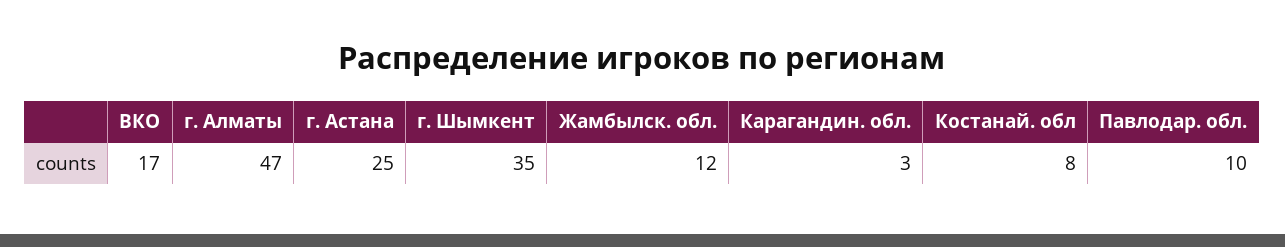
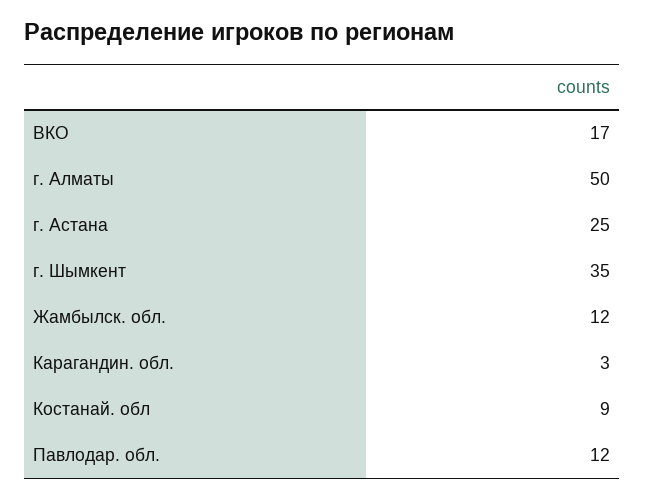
  {
    "ВКО": 17,
-   "г. Алматы": 47,
+   "г. Алматы": 50,
    "г. Астана": 25,
    "г. Шымкент": 35,
    "Жамбылск. обл.": 12,
    "Карагандин. обл.": 3,
-   "Костанай. обл": 8,
+   "Костанай. обл": 9,
-   "Павлодар. обл.": 10
+   "Павлодар. обл.": 12
  }

